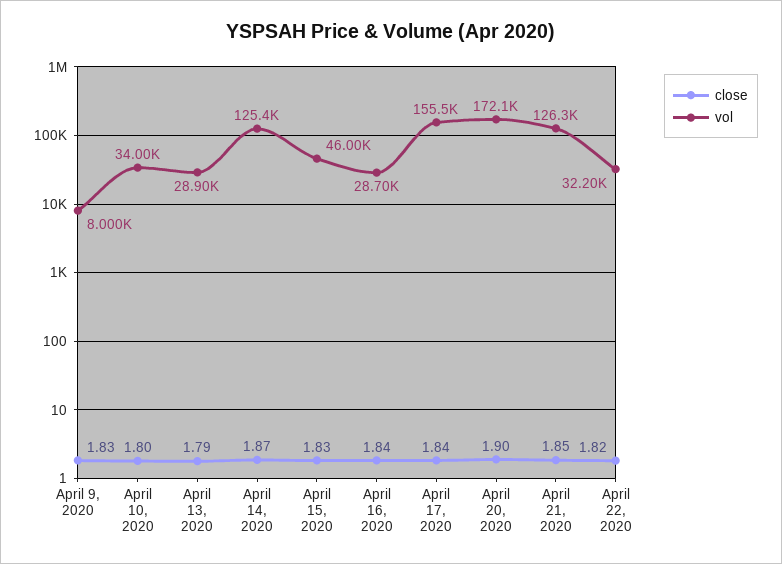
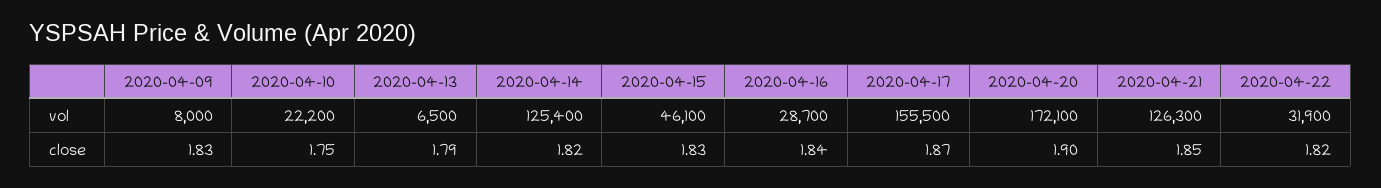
  {
    "close": {
      "April 9, 2020": 1.83,
-     "April 10, 2020": 1.8,
+     "April 10, 2020": 1.75,
      "April 13, 2020": 1.79,
-     "April 14, 2020": 1.87,
+     "April 14, 2020": 1.82,
      "April 15, 2020": 1.83,
      "April 16, 2020": 1.84,
-     "April 17, 2020": 1.84,
+     "April 17, 2020": 1.87,
      "April 20, 2020": 1.9,
      "April 21, 2020": 1.85,
      "April 22, 2020": 1.82
    },
    "vol": {
      "April 9, 2020": 8000,
-     "April 10, 2020": 34000,
+     "April 10, 2020": 22200,
-     "April 13, 2020": 28900,
+     "April 13, 2020": 6500,
      "April 14, 2020": 125400,
-     "April 15, 2020": 46000,
+     "April 15, 2020": 46100,
      "April 16, 2020": 28700,
      "April 17, 2020": 155500,
      "April 20, 2020": 172100,
      "April 21, 2020": 126300,
-     "April 22, 2020": 32200
+     "April 22, 2020": 31900
    }
  }

